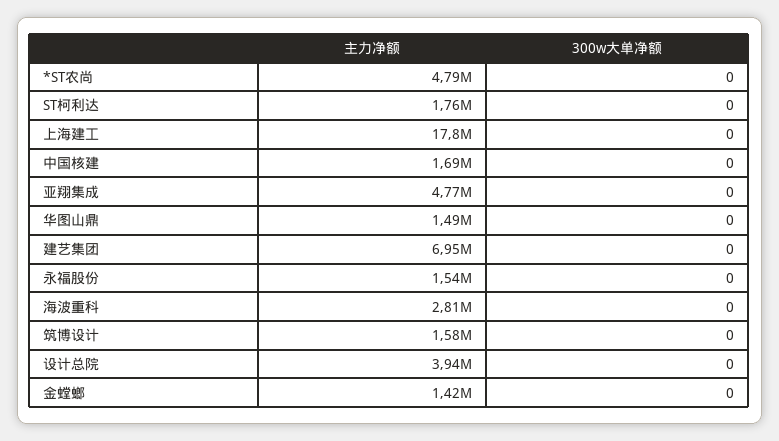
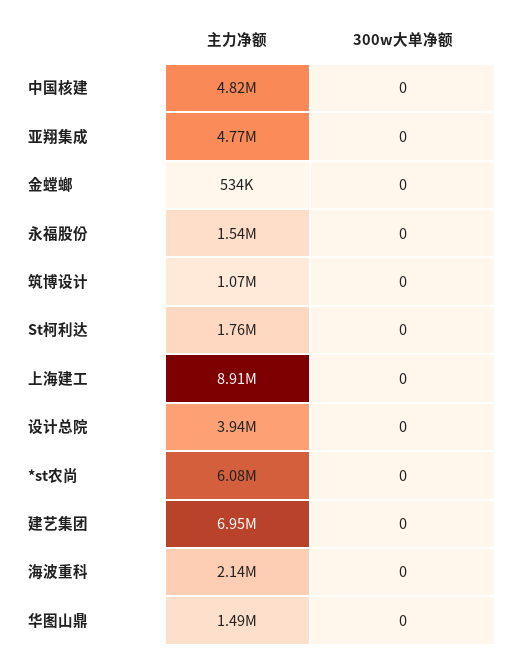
  {
    "主力净额": {
-     "*ST农尚": 4790000,
+     "*ST农尚": 6080000,
      "ST柯利达": 1760000,
-     "上海建工": 17800000,
+     "上海建工": 8910000,
-     "中国核建": 1690000,
+     "中国核建": 4820000,
      "亚翔集成": 4770000,
      "华图山鼎": 1490000,
      "建艺集团": 6950000,
      "永福股份": 1540000,
-     "海波重科": 2810000,
+     "海波重科": 2140000,
-     "筑博设计": 1580000,
+     "筑博设计": 1070000,
      "设计总院": 3940000,
-     "金螳螂": 1420000
+     "金螳螂": 534000
    },
    "300w大单净额": {
      "*ST农尚": 0,
      "ST柯利达": 0,
      "上海建工": 0,
      "中国核建": 0,
      "亚翔集成": 0,
      "华图山鼎": 0,
      "建艺集团": 0,
      "永福股份": 0,
      "海波重科": 0,
      "筑博设计": 0,
      "设计总院": 0,
      "金螳螂": 0
    }
  }

